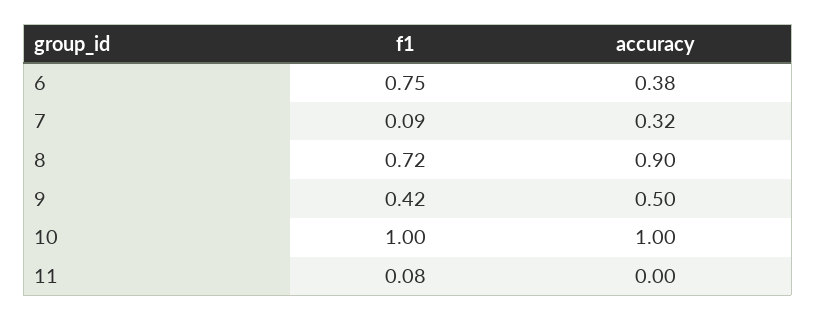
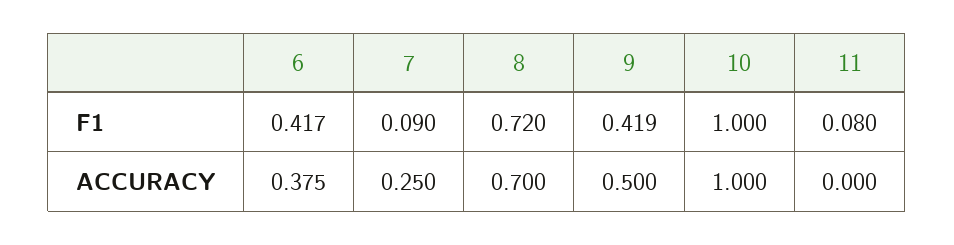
  {
    "f1": {
-     "6": 0.75,
+     "6": 0.417,
      "7": 0.09,
      "8": 0.72,
      "9": 0.419,
      "10": 1,
      "11": 0.08
    },
    "accuracy": {
      "6": 0.375,
-     "7": 0.32,
+     "7": 0.25,
-     "8": 0.9,
+     "8": 0.7,
      "9": 0.5,
      "10": 1,
      "11": 0
    }
  }

